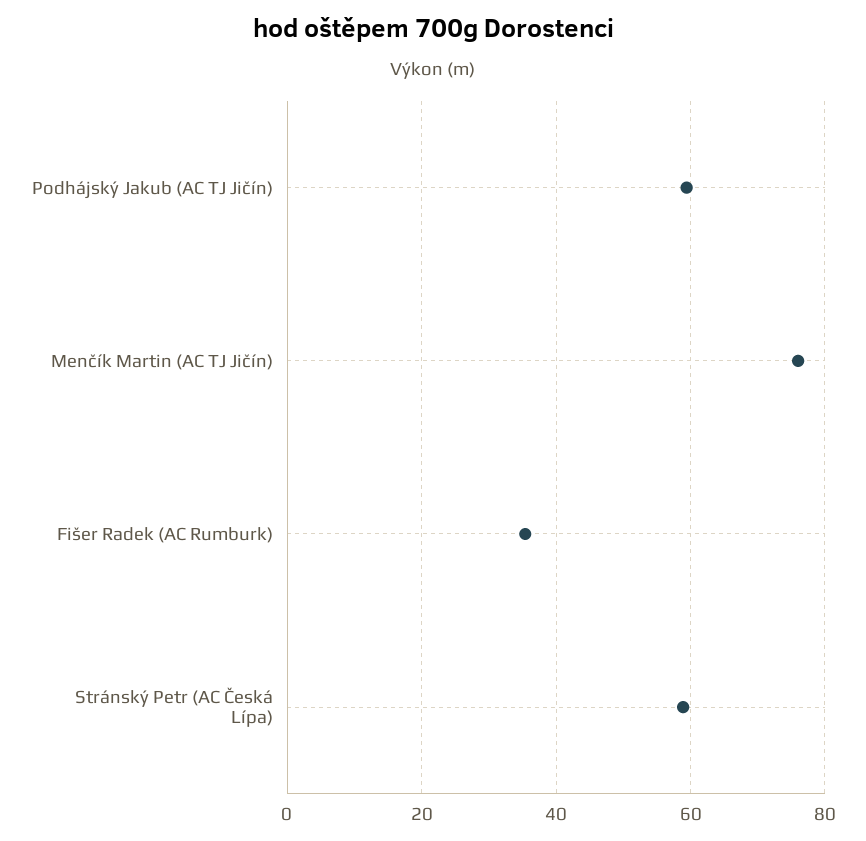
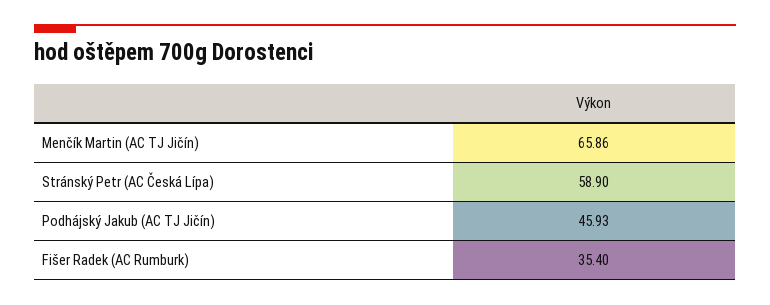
  {
-   "Podhájský Jakub (AC TJ Jičín)": 60,
+   "Podhájský Jakub (AC TJ Jičín)": 45.93,
-   "Menčík Martin (AC TJ Jičín)": 76,
+   "Menčík Martin (AC TJ Jičín)": 65.86,
    "Fišer Radek (AC Rumburk)": 35.4,
    "Stránský Petr (AC Česká Lípa)": 58.9
  }

